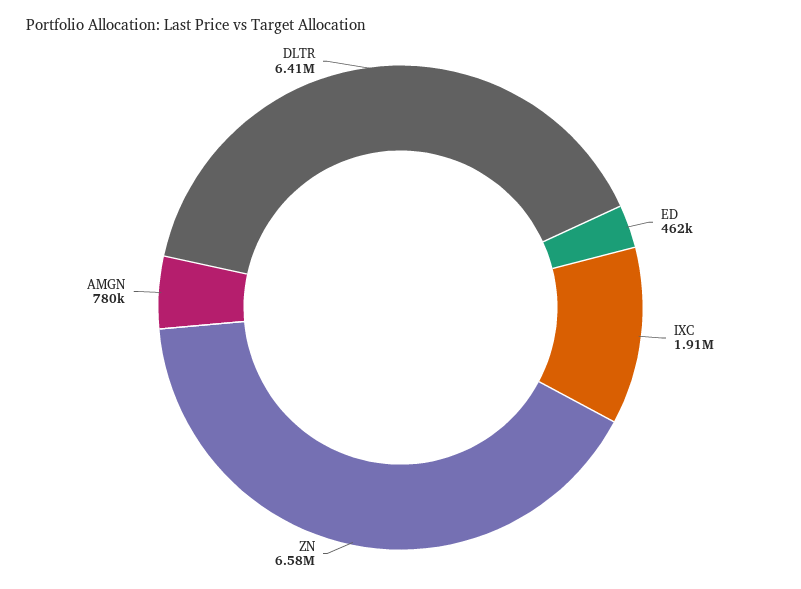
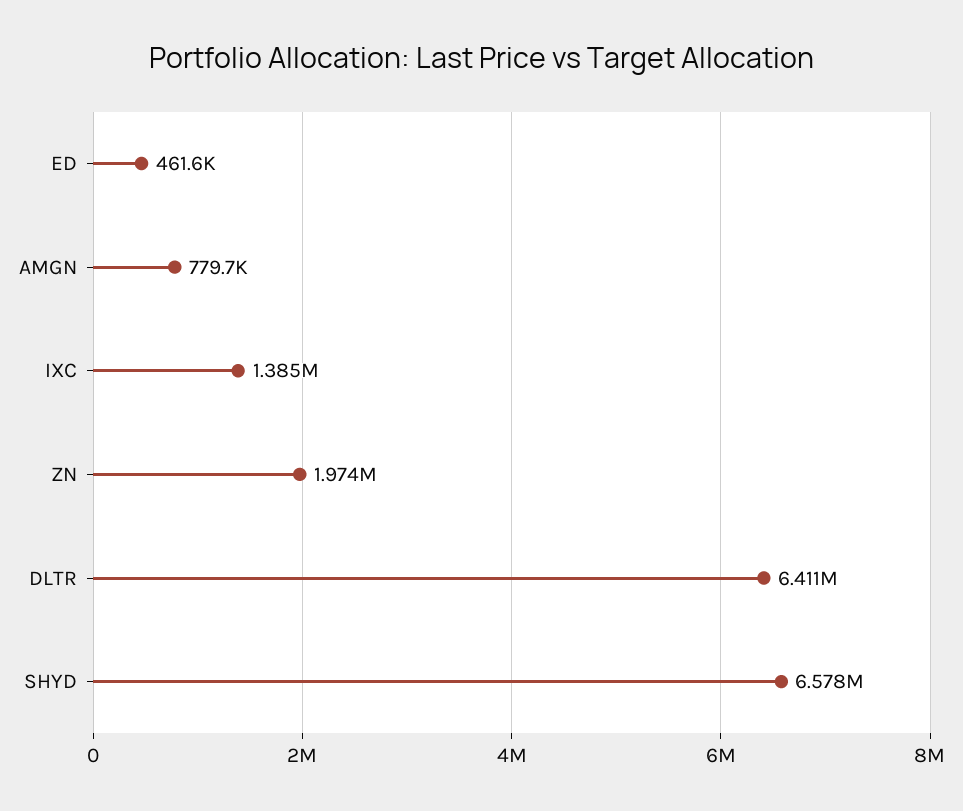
  {
    "ED": 461600,
-   "IXC": 1910000,
+   "IXC": 1385000,
-   "ZN": 6580000,
+   "ZN": 1974000,
    "AMGN": 779700,
-   "DLTR": 6411000
+   "DLTR": 6411000,
+   "SHYD": 6578000
  }

